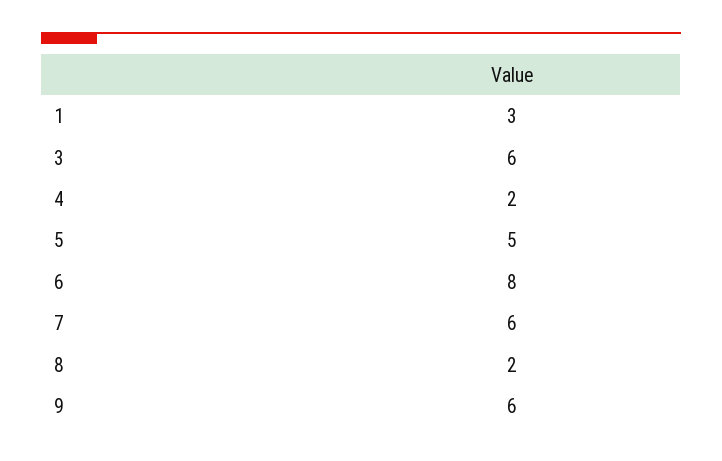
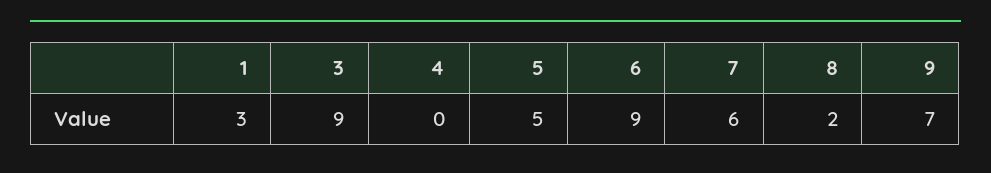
  {
    "1": 3,
-   "3": 6,
+   "3": 9,
-   "4": 2,
+   "4": 0,
    "5": 5,
-   "6": 8,
+   "6": 9,
    "7": 6,
    "8": 2,
-   "9": 6
+   "9": 7
  }

